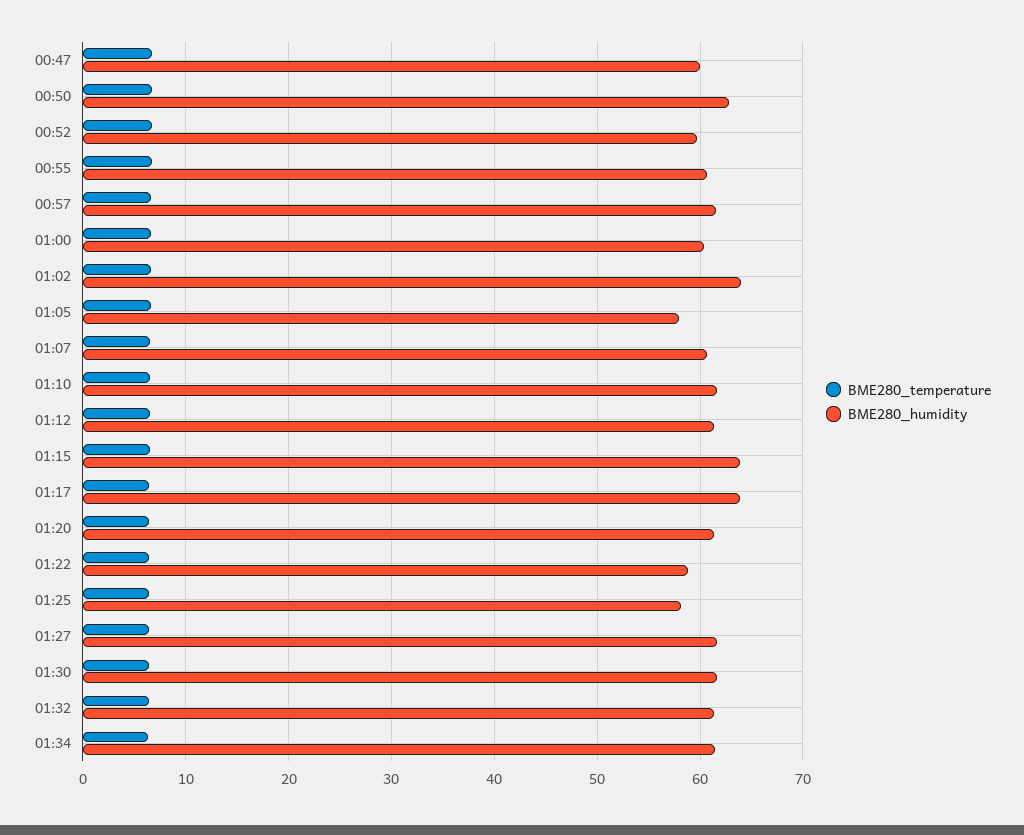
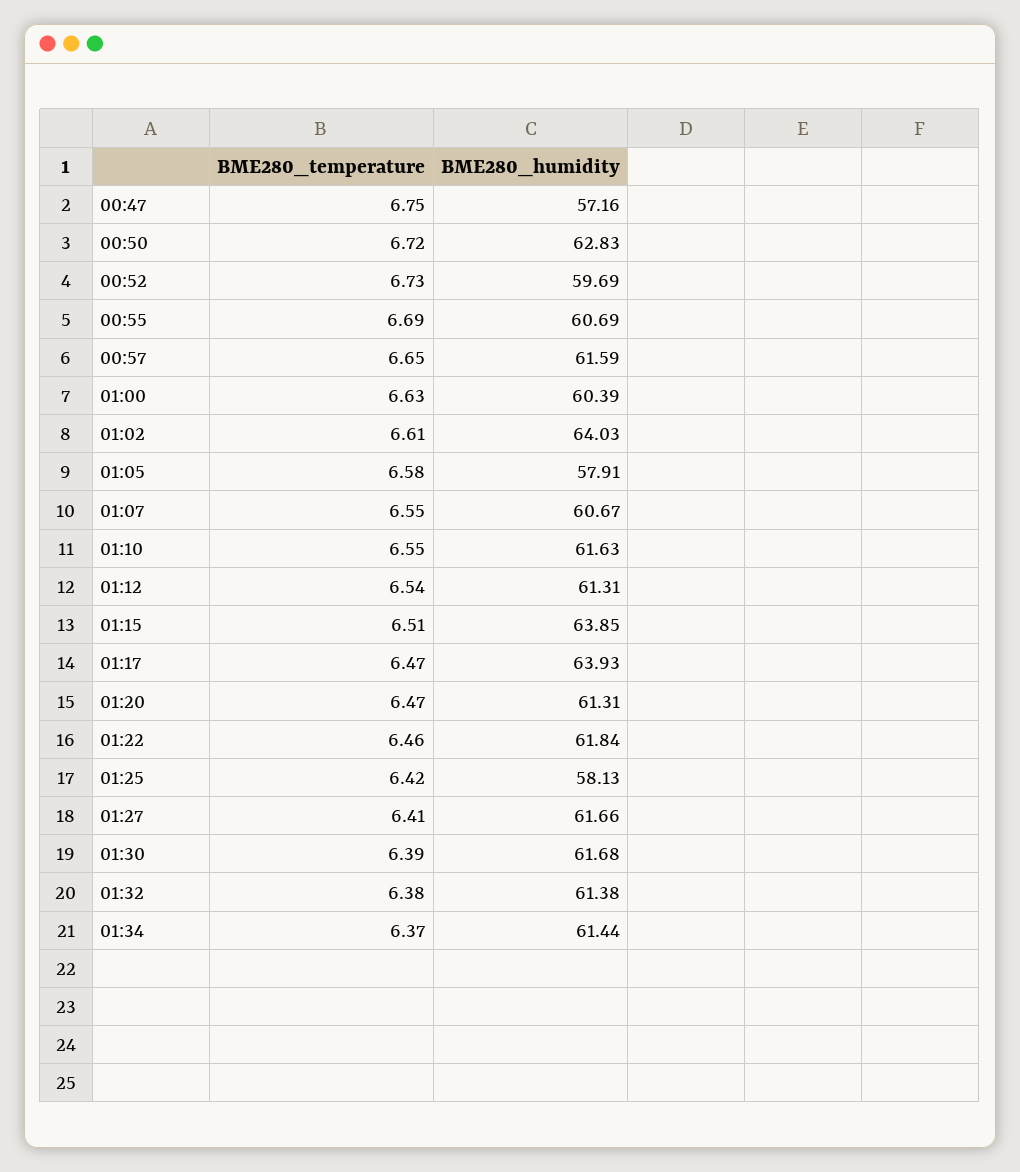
  {
    "BME280_temperature": {
      "00:47": 6.75,
      "00:50": 6.72,
      "00:52": 6.73,
      "00:55": 6.69,
      "00:57": 6.65,
      "01:00": 6.63,
      "01:02": 6.61,
      "01:05": 6.58,
      "01:07": 6.55,
      "01:10": 6.55,
      "01:12": 6.54,
      "01:15": 6.51,
      "01:17": 6.47,
      "01:20": 6.47,
      "01:22": 6.46,
      "01:25": 6.42,
      "01:27": 6.41,
      "01:30": 6.39,
      "01:32": 6.38,
      "01:34": 6.37
    },
    "BME280_humidity": {
-     "00:47": 60,
+     "00:47": 57.16,
      "00:50": 62.83,
      "00:52": 59.69,
      "00:55": 60.69,
      "00:57": 61.59,
      "01:00": 60.39,
      "01:02": 64.03,
      "01:05": 57.91,
      "01:07": 60.67,
      "01:10": 61.63,
      "01:12": 61.31,
      "01:15": 63.85,
      "01:17": 63.93,
      "01:20": 61.31,
-     "01:22": 59,
+     "01:22": 61.84,
      "01:25": 58.13,
      "01:27": 61.66,
      "01:30": 61.68,
      "01:32": 61.38,
      "01:34": 61.44
    }
  }

